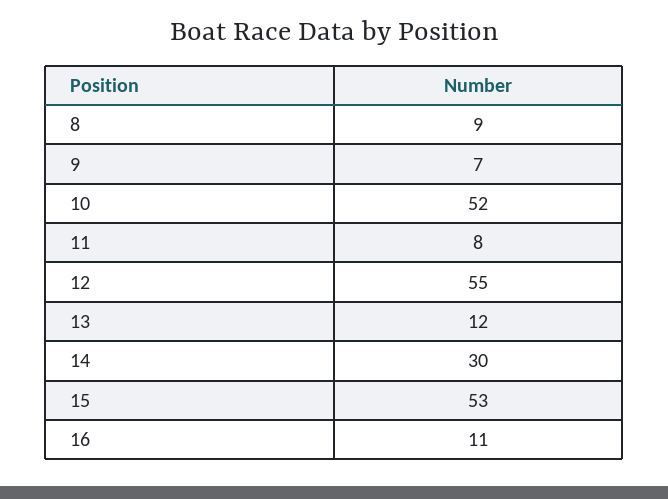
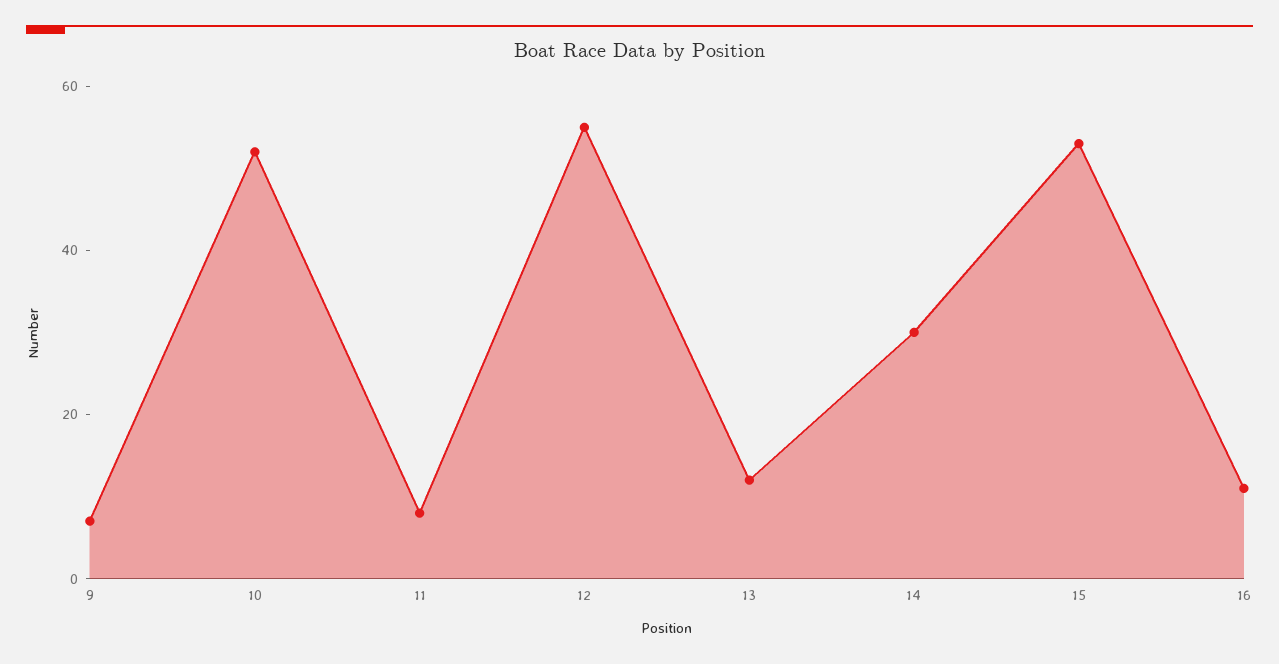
  {
-   "8": 9,
    "9": 7,
    "10": 52,
    "11": 8,
    "12": 55,
    "13": 12,
    "14": 30,
    "15": 53,
    "16": 11
  }

